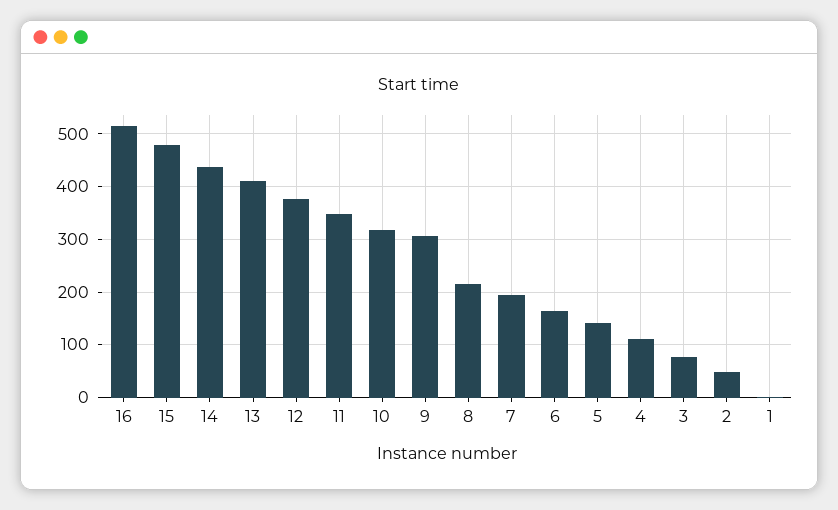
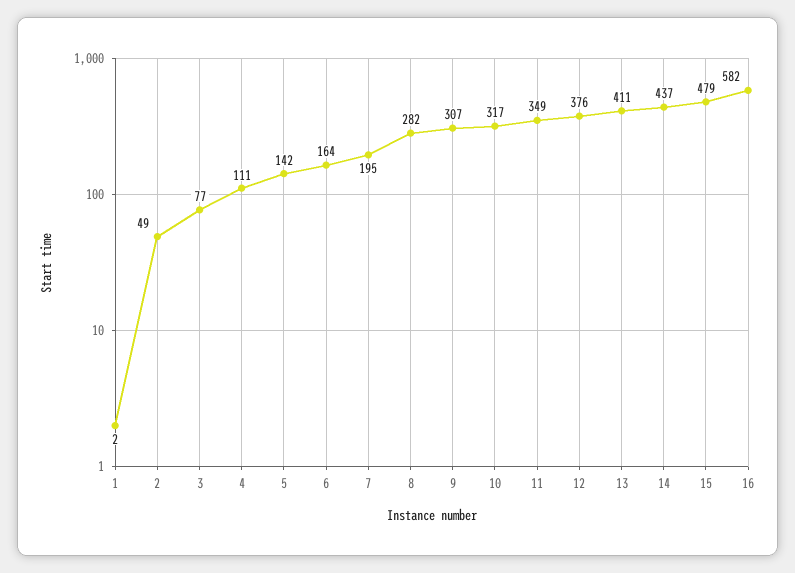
  {
-   "16": 520,
+   "16": 582,
    "15": 479,
    "14": 437,
    "13": 411,
    "12": 376,
    "11": 349,
    "10": 317,
    "9": 307,
-   "8": 220,
+   "8": 282,
    "7": 195,
    "6": 164,
    "5": 142,
    "4": 111,
    "3": 77,
    "2": 49,
    "1": 2
  }

